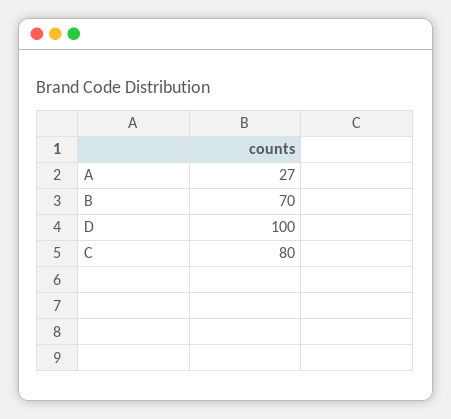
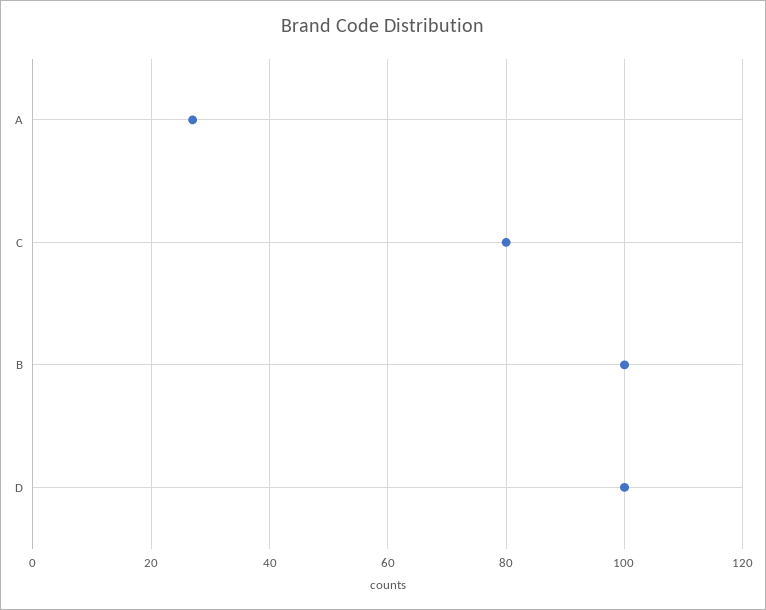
  {
    "A": 27,
-   "B": 70,
+   "B": 100,
    "D": 100,
    "C": 80
  }

